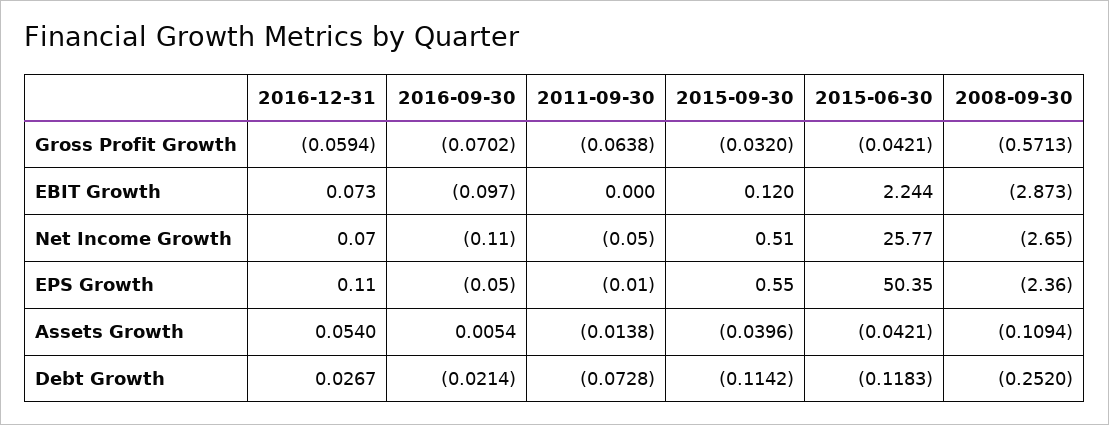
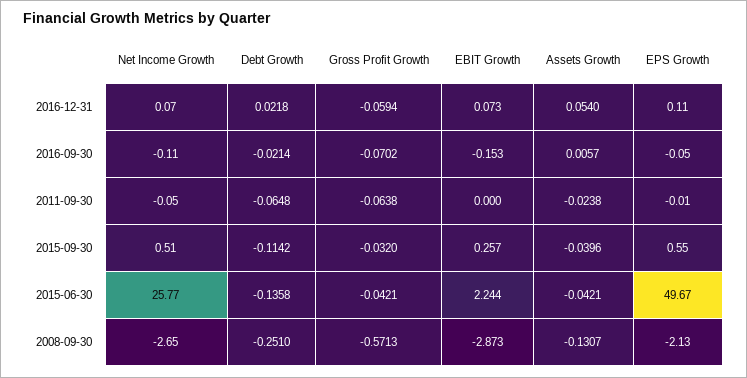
  {
    "2016-12-31": {
      "Gross Profit Growth": -0.0594,
      "EBIT Growth": 0.073,
      "Net Income Growth": 0.07,
      "EPS Growth": 0.11,
      "Assets Growth": 0.054,
-     "Debt Growth": 0.0267
+     "Debt Growth": 0.0218
    },
    "2016-09-30": {
      "Gross Profit Growth": -0.0702,
-     "EBIT Growth": -0.097,
+     "EBIT Growth": -0.153,
      "Net Income Growth": -0.11,
      "EPS Growth": -0.05,
-     "Assets Growth": 0.0054,
+     "Assets Growth": 0.0057,
      "Debt Growth": -0.0214
    },
    "2011-09-30": {
      "Gross Profit Growth": -0.0638,
      "EBIT Growth": 0,
      "Net Income Growth": -0.05,
      "EPS Growth": -0.01,
-     "Assets Growth": -0.0138,
+     "Assets Growth": -0.0238,
-     "Debt Growth": -0.0728
+     "Debt Growth": -0.0648
    },
    "2015-09-30": {
      "Gross Profit Growth": -0.032,
-     "EBIT Growth": 0.12,
+     "EBIT Growth": 0.257,
      "Net Income Growth": 0.51,
      "EPS Growth": 0.55,
      "Assets Growth": -0.0396,
      "Debt Growth": -0.1142
    },
    "2015-06-30": {
      "Gross Profit Growth": -0.0421,
      "EBIT Growth": 2.244,
      "Net Income Growth": 25.77,
-     "EPS Growth": 50.35,
+     "EPS Growth": 49.67,
      "Assets Growth": -0.0421,
-     "Debt Growth": -0.1183
+     "Debt Growth": -0.1358
    },
    "2008-09-30": {
      "Gross Profit Growth": -0.5713,
      "EBIT Growth": -2.873,
      "Net Income Growth": -2.65,
-     "EPS Growth": -2.36,
+     "EPS Growth": -2.13,
-     "Assets Growth": -0.1094,
+     "Assets Growth": -0.1307,
-     "Debt Growth": -0.252
+     "Debt Growth": -0.251
    }
  }

